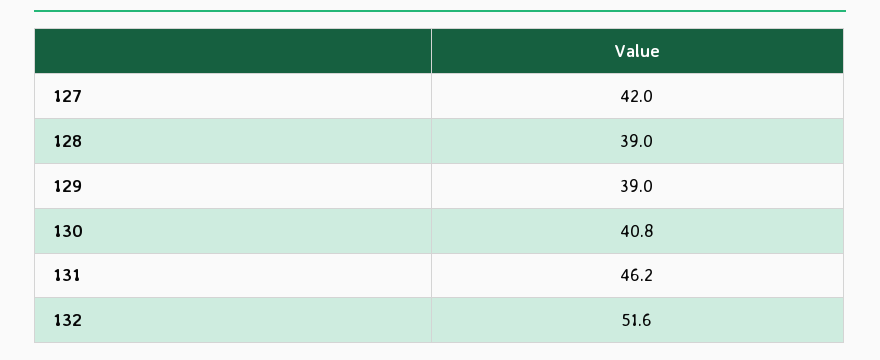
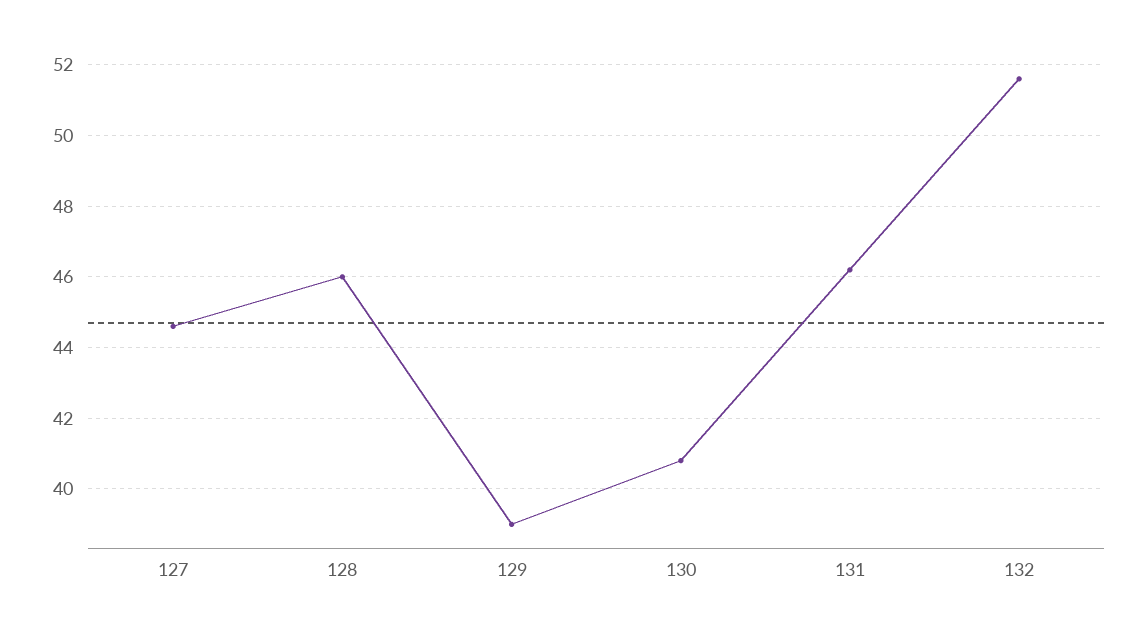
  {
-   "127": 42,
+   "127": 44.5,
-   "128": 39,
+   "128": 46,
    "129": 39,
    "130": 40.8,
    "131": 46.2,
    "132": 51.6
  }

